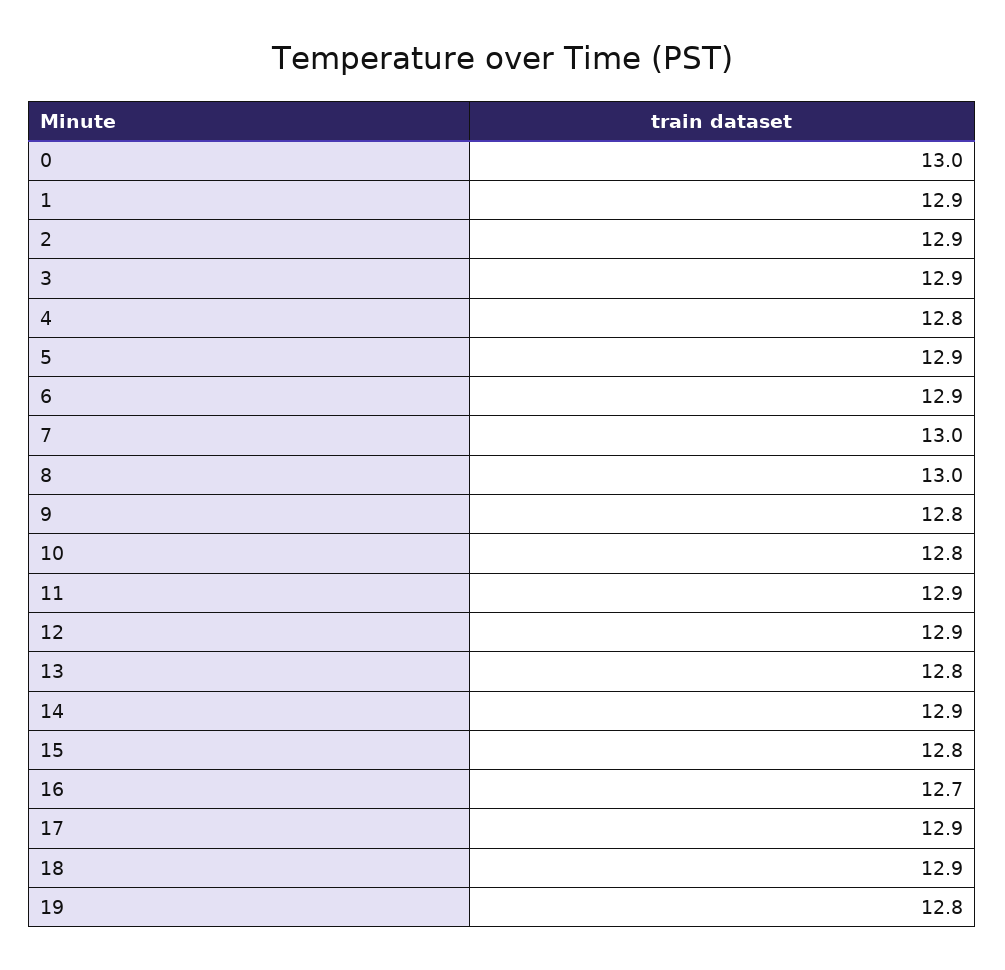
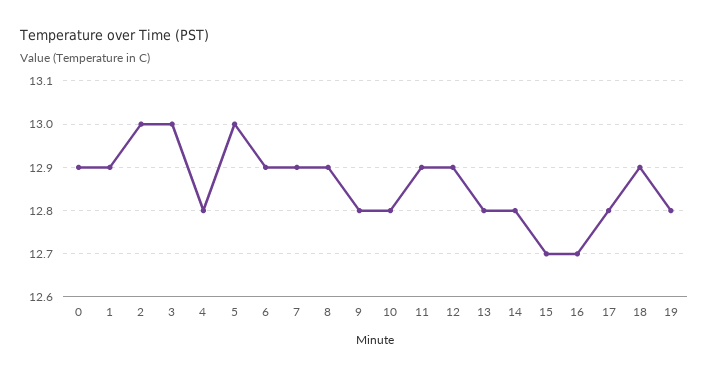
  {
-   "0": 13,
+   "0": 12.9,
    "1": 12.9,
-   "2": 12.9,
+   "2": 13,
-   "3": 12.9,
+   "3": 13,
    "4": 12.8,
-   "5": 12.9,
+   "5": 13,
    "6": 12.9,
-   "7": 13,
+   "7": 12.9,
-   "8": 13,
+   "8": 12.9,
    "9": 12.8,
    "10": 12.8,
    "11": 12.9,
    "12": 12.9,
    "13": 12.8,
-   "14": 12.9,
+   "14": 12.8,
-   "15": 12.8,
+   "15": 12.7,
    "16": 12.7,
-   "17": 12.9,
+   "17": 12.8,
    "18": 12.9,
    "19": 12.8
  }

